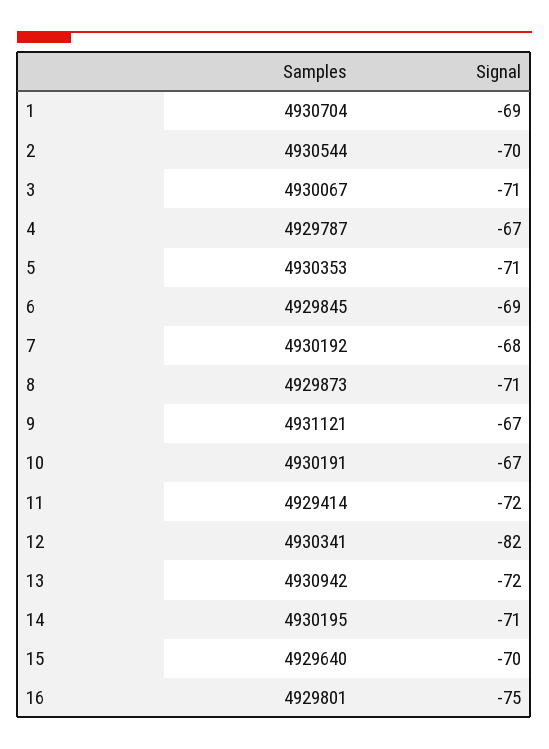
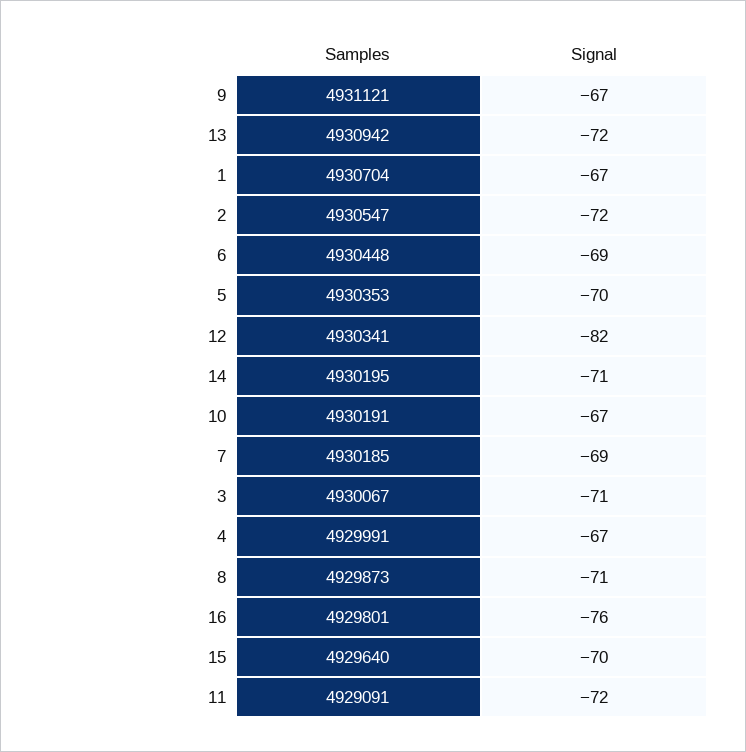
  {
    "Samples": {
      "1": 4930704,
-     "2": 4930544,
+     "2": 4930547,
      "3": 4930067,
-     "4": 4929787,
+     "4": 4929991,
      "5": 4930353,
-     "6": 4929845,
+     "6": 4930448,
-     "7": 4930192,
+     "7": 4930185,
      "8": 4929873,
      "9": 4931121,
      "10": 4930191,
-     "11": 4929414,
+     "11": 4929091,
      "12": 4930341,
      "13": 4930942,
      "14": 4930195,
      "15": 4929640,
      "16": 4929801
    },
    "Signal": {
-     "1": -69,
+     "1": -67,
-     "2": -70,
+     "2": -72,
      "3": -71,
      "4": -67,
-     "5": -71,
+     "5": -70,
      "6": -69,
-     "7": -68,
+     "7": -69,
      "8": -71,
      "9": -67,
      "10": -67,
      "11": -72,
      "12": -82,
      "13": -72,
      "14": -71,
      "15": -70,
-     "16": -75
+     "16": -76
    }
  }

